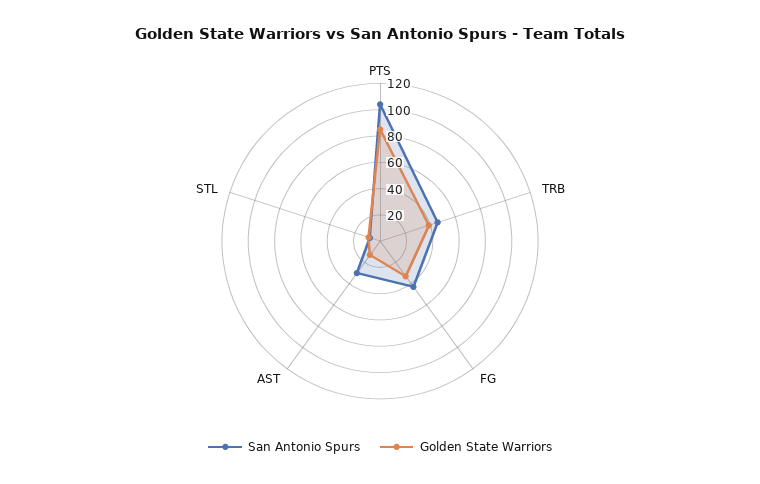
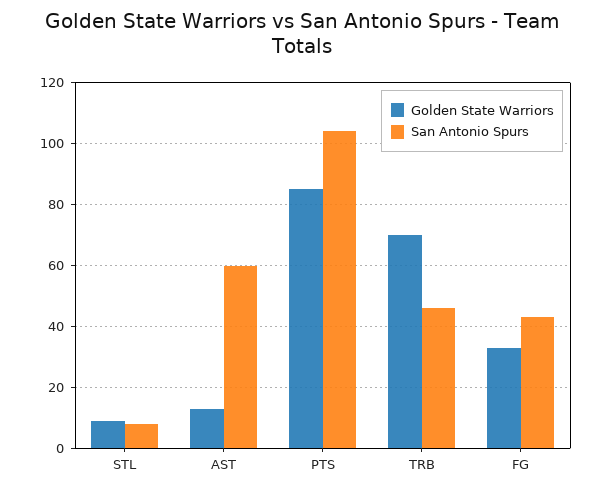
  {
    "San Antonio Spurs": {
      "PTS": 105,
      "TRB": 45,
      "FG": 45,
-     "AST": 30,
+     "AST": 60,
      "STL": 10
    },
    "Golden State Warriors": {
      "PTS": 85,
-     "TRB": 40,
+     "TRB": 70,
      "FG": 35,
      "AST": 15,
      "STL": 10
    }
  }

